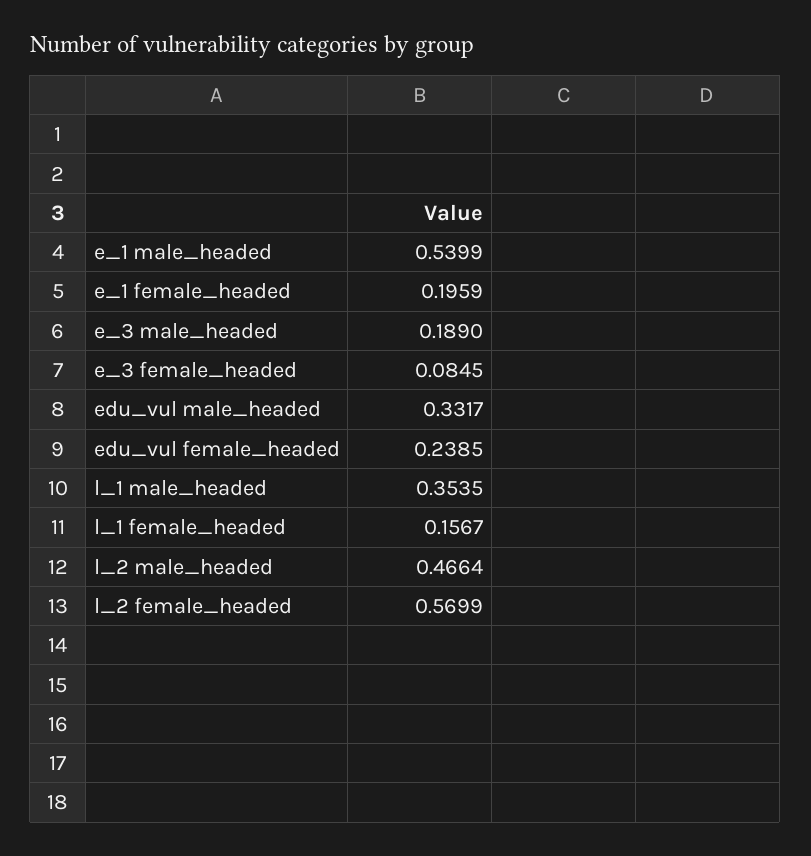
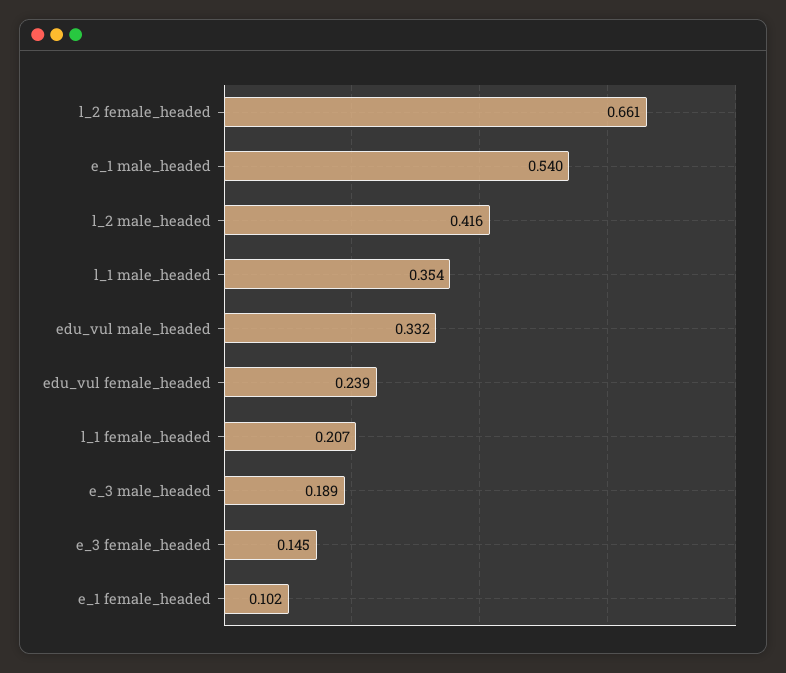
  {
    "e_1 male_headed": 0.5399,
-   "e_1 female_headed": 0.1959,
+   "e_1 female_headed": 0.102,
    "e_3 male_headed": 0.189,
-   "e_3 female_headed": 0.0845,
+   "e_3 female_headed": 0.145,
    "edu_vul male_headed": 0.3317,
    "edu_vul female_headed": 0.2385,
    "l_1 male_headed": 0.3535,
-   "l_1 female_headed": 0.1567,
+   "l_1 female_headed": 0.207,
-   "l_2 male_headed": 0.4664,
+   "l_2 male_headed": 0.416,
-   "l_2 female_headed": 0.5699
+   "l_2 female_headed": 0.661
  }

